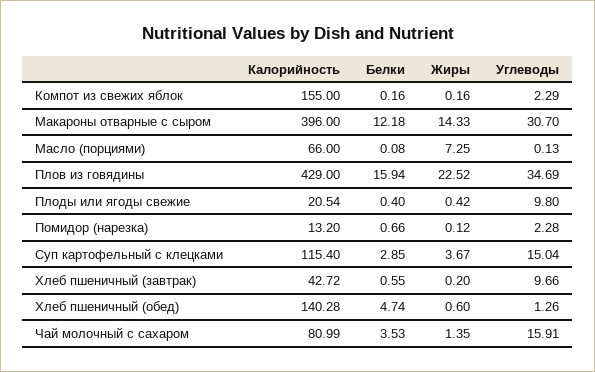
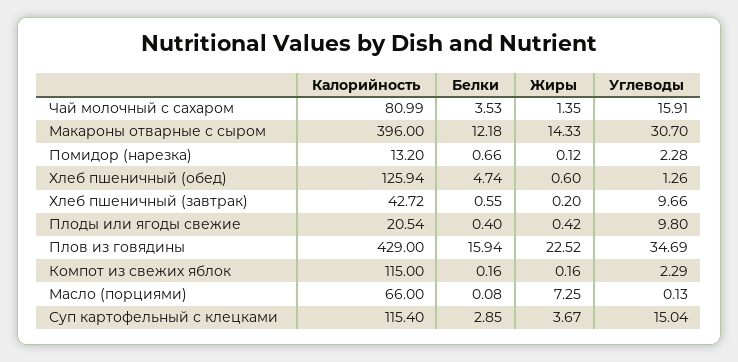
  {
    "Калорийность": {
-     "Компот из свежих яблок": 155,
+     "Компот из свежих яблок": 115,
      "Макароны отварные с сыром": 396,
      "Масло (порциями)": 66,
      "Плов из говядины": 429,
      "Плоды или ягоды свежие": 20.54,
      "Помидор (нарезка)": 13.2,
      "Суп картофельный с клецками": 115.4,
      "Хлеб пшеничный (завтрак)": 42.72,
-     "Хлеб пшеничный (обед)": 140.28,
+     "Хлеб пшеничный (обед)": 125.94,
      "Чай молочный с сахаром": 80.99
    },
    "Белки": {
      "Компот из свежих яблок": 0.16,
      "Макароны отварные с сыром": 12.18,
      "Масло (порциями)": 0.08,
      "Плов из говядины": 15.94,
      "Плоды или ягоды свежие": 0.4,
      "Помидор (нарезка)": 0.66,
      "Суп картофельный с клецками": 2.85,
      "Хлеб пшеничный (завтрак)": 0.55,
      "Хлеб пшеничный (обед)": 4.74,
      "Чай молочный с сахаром": 3.53
    },
    "Жиры": {
      "Компот из свежих яблок": 0.16,
      "Макароны отварные с сыром": 14.33,
      "Масло (порциями)": 7.25,
      "Плов из говядины": 22.52,
      "Плоды или ягоды свежие": 0.42,
      "Помидор (нарезка)": 0.12,
      "Суп картофельный с клецками": 3.67,
      "Хлеб пшеничный (завтрак)": 0.2,
      "Хлеб пшеничный (обед)": 0.6,
      "Чай молочный с сахаром": 1.35
    },
    "Углеводы": {
      "Компот из свежих яблок": 2.29,
      "Макароны отварные с сыром": 30.7,
      "Масло (порциями)": 0.13,
      "Плов из говядины": 34.69,
      "Плоды или ягоды свежие": 9.8,
      "Помидор (нарезка)": 2.28,
      "Суп картофельный с клецками": 15.04,
      "Хлеб пшеничный (завтрак)": 9.66,
      "Хлеб пшеничный (обед)": 1.26,
      "Чай молочный с сахаром": 15.91
    }
  }

